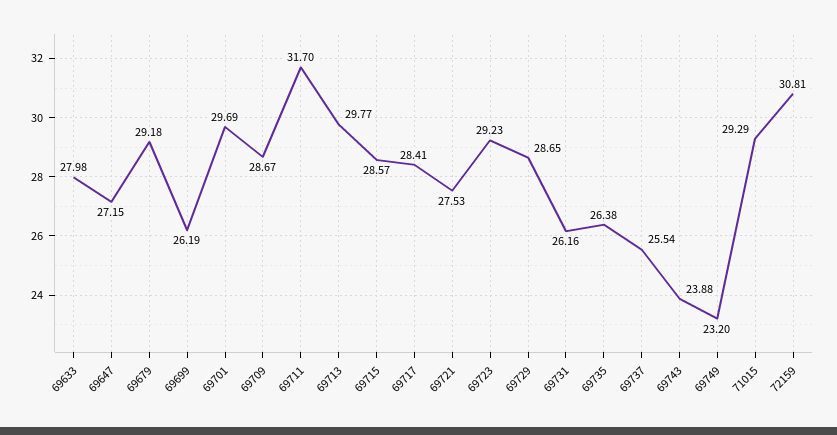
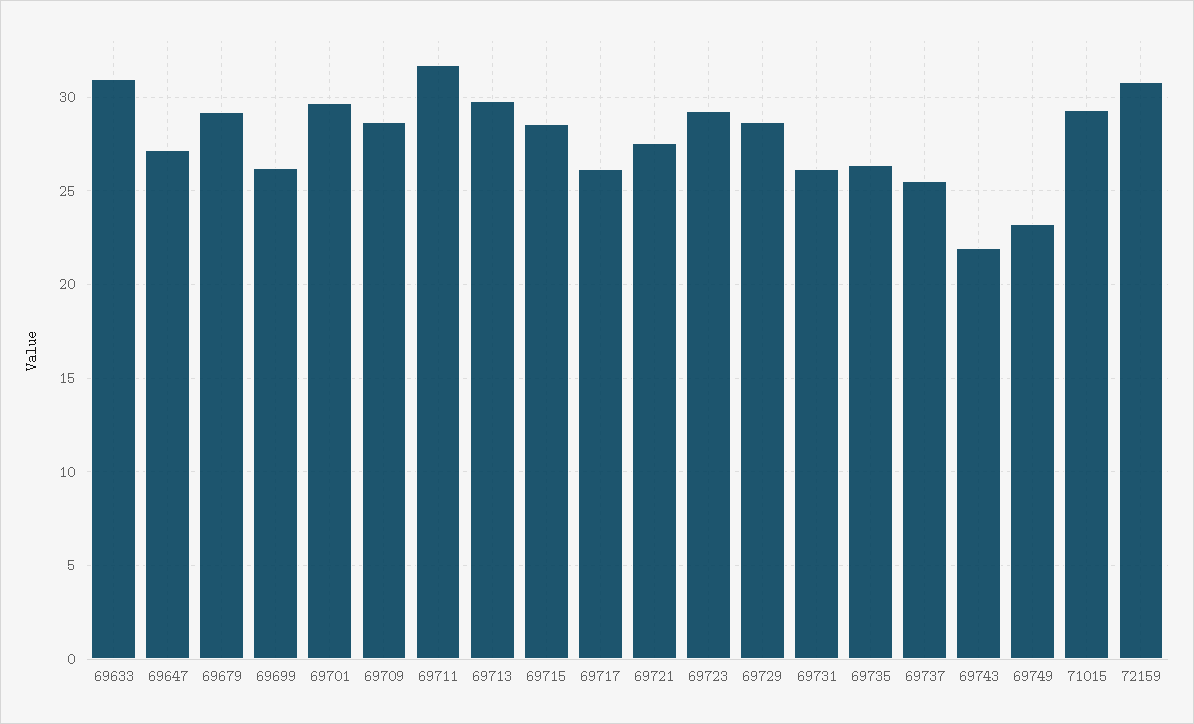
  {
-   "69633": 27.98,
+   "69633": 31,
    "69647": 27.15,
    "69679": 29.18,
    "69699": 26.19,
    "69701": 29.69,
    "69709": 28.67,
    "69711": 31.7,
    "69713": 29.77,
    "69715": 28.57,
-   "69717": 28.41,
+   "69717": 26,
    "69721": 27.53,
    "69723": 29.23,
    "69729": 28.65,
    "69731": 26.16,
    "69735": 26.38,
    "69737": 25.54,
-   "69743": 23.88,
+   "69743": 22,
    "69749": 23.2,
    "71015": 29.29,
    "72159": 30.81
  }

